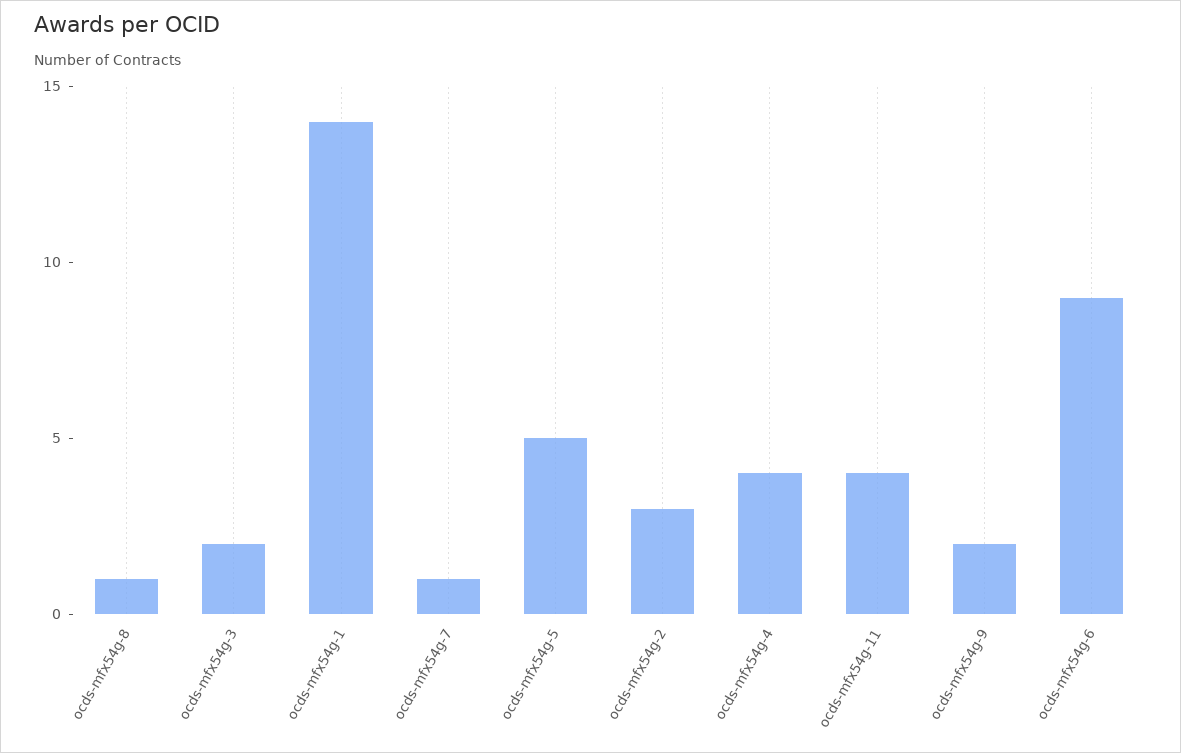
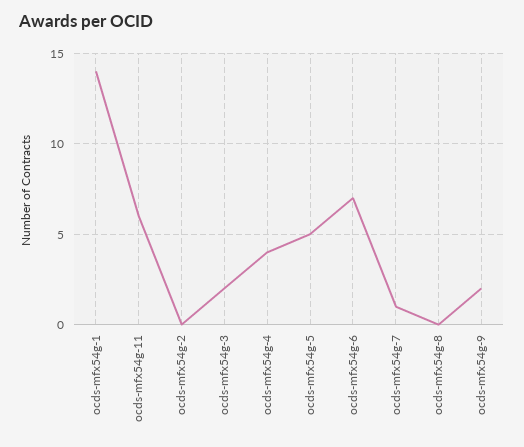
  {
-   "ocds-mfx54g-8": 1,
+   "ocds-mfx54g-8": 0,
    "ocds-mfx54g-3": 2,
    "ocds-mfx54g-1": 14,
    "ocds-mfx54g-7": 1,
    "ocds-mfx54g-5": 5,
-   "ocds-mfx54g-2": 3,
+   "ocds-mfx54g-2": 0,
    "ocds-mfx54g-4": 4,
-   "ocds-mfx54g-11": 4,
+   "ocds-mfx54g-11": 6,
    "ocds-mfx54g-9": 2,
-   "ocds-mfx54g-6": 9
+   "ocds-mfx54g-6": 7
  }

